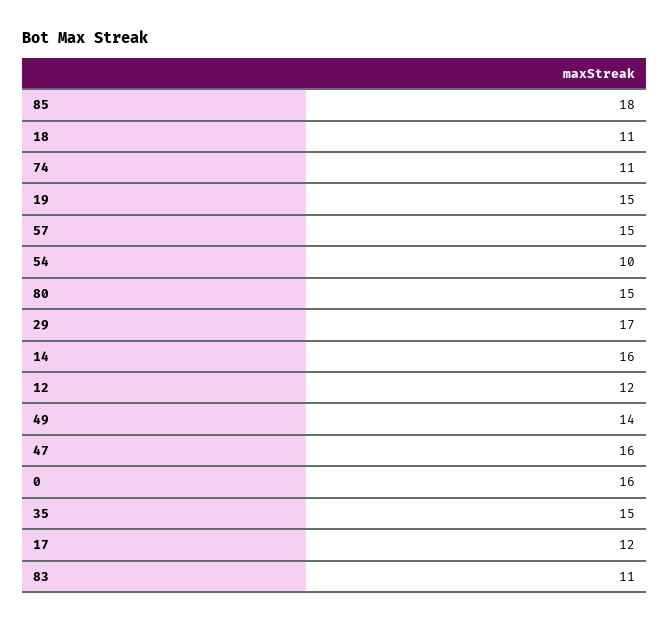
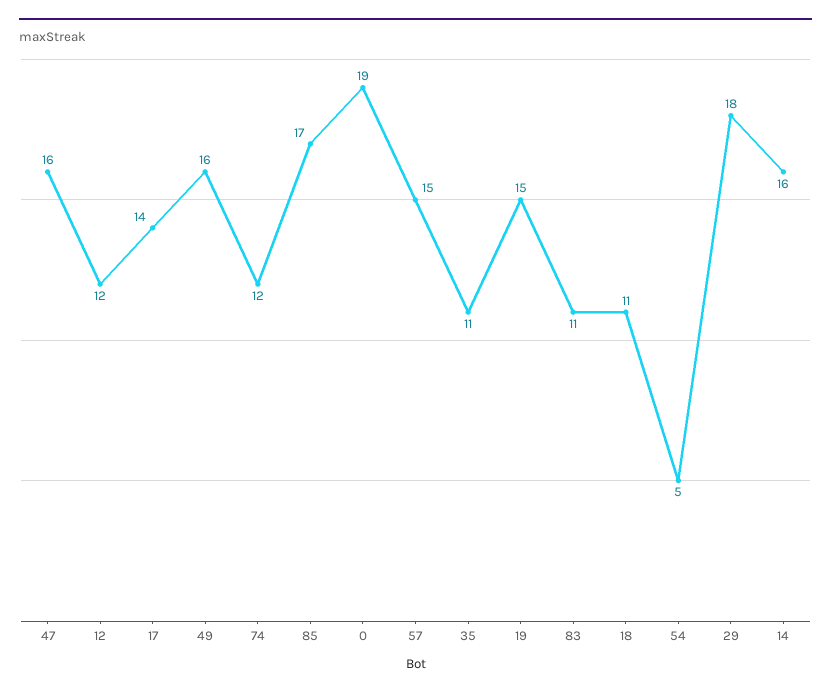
  {
-   "85": 18,
+   "85": 17,
    "18": 11,
-   "74": 11,
+   "74": 12,
    "19": 15,
    "57": 15,
-   "54": 10,
+   "54": 5,
-   "80": 15,
-   "29": 17,
+   "29": 18,
    "14": 16,
    "12": 12,
-   "49": 14,
+   "49": 16,
    "47": 16,
-   "0": 16,
+   "0": 19,
-   "35": 15,
+   "35": 11,
-   "17": 12,
+   "17": 14,
    "83": 11
  }

